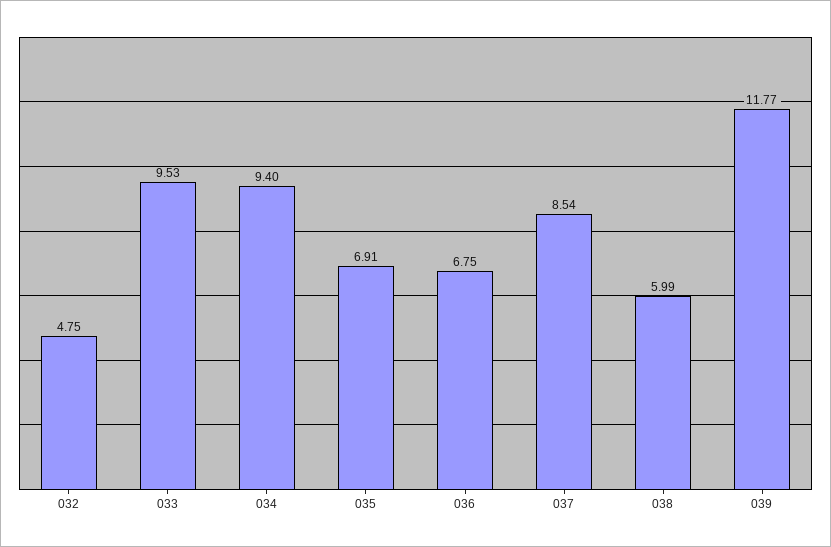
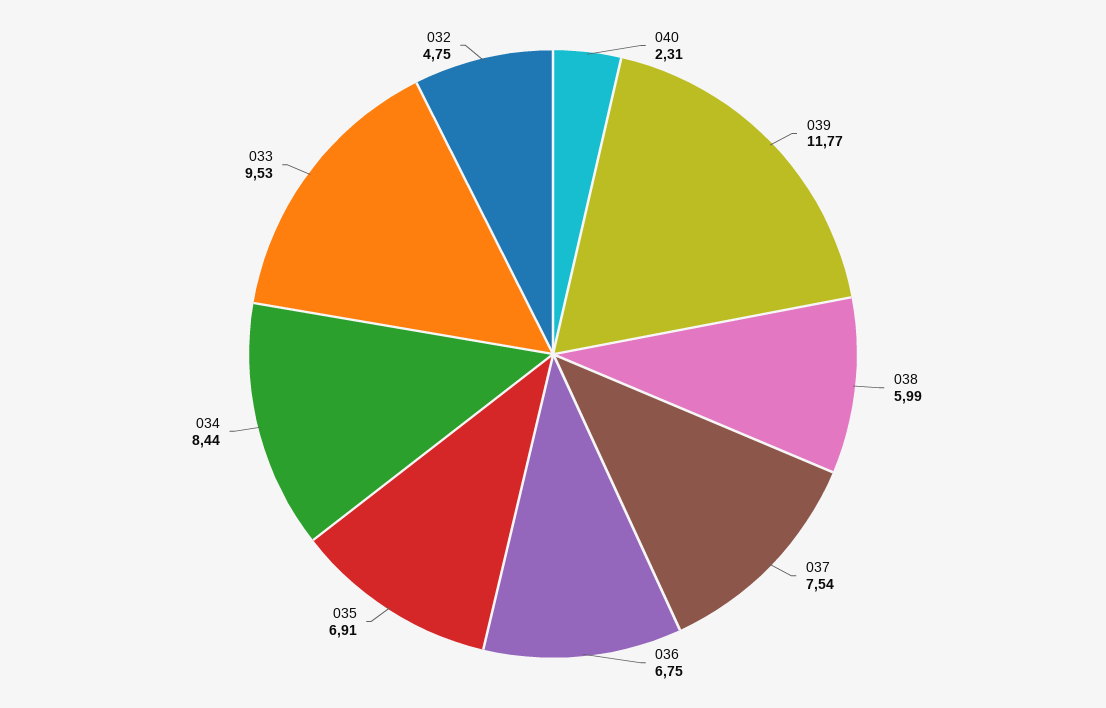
  {
    "032": 4.75,
    "033": 9.53,
-   "034": 9.4,
+   "034": 8.44,
    "035": 6.91,
    "036": 6.75,
-   "037": 8.54,
+   "037": 7.54,
    "038": 5.99,
-   "039": 11.77
+   "039": 11.77,
+   "040": 2.31
  }

